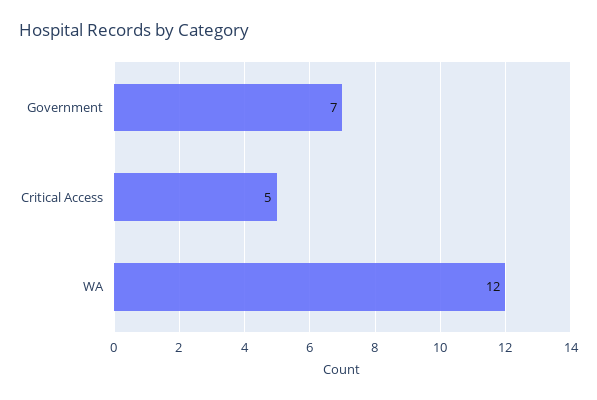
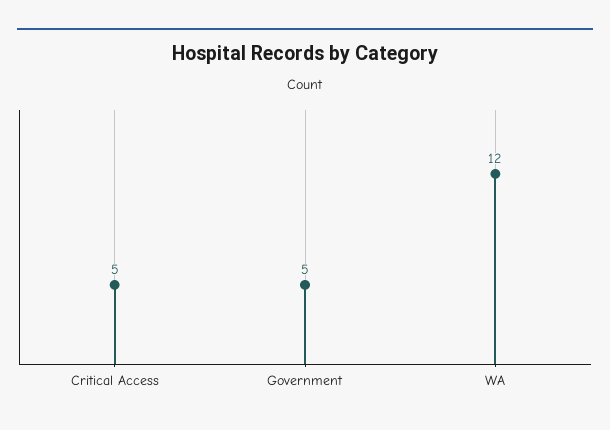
  {
-   "Government": 7,
+   "Government": 5,
    "Critical Access": 5,
    "WA": 12
  }

